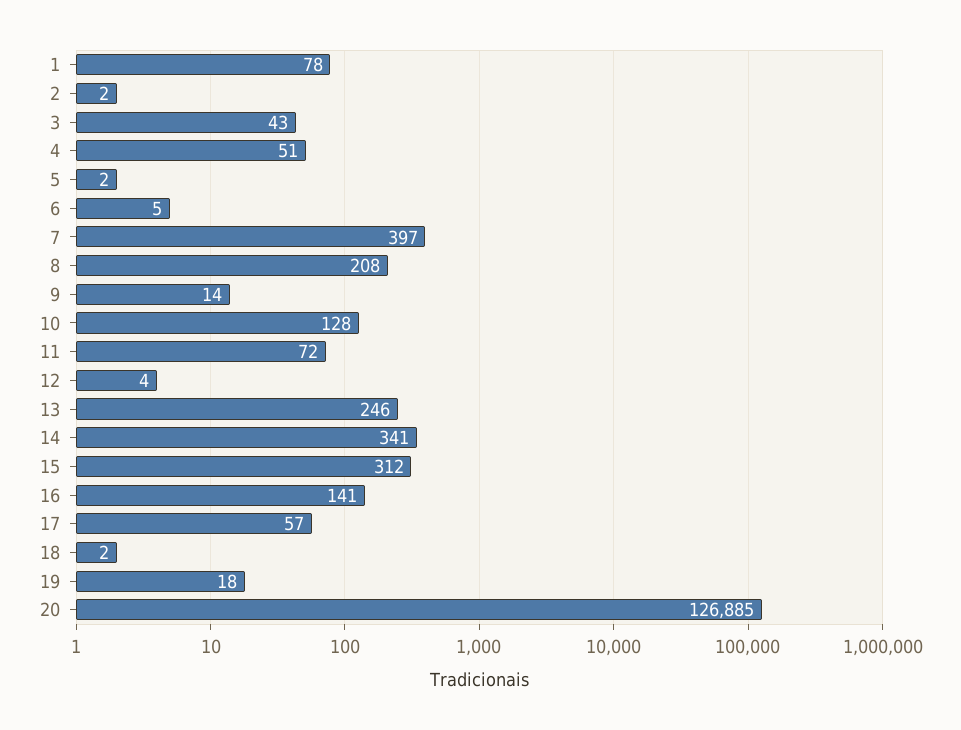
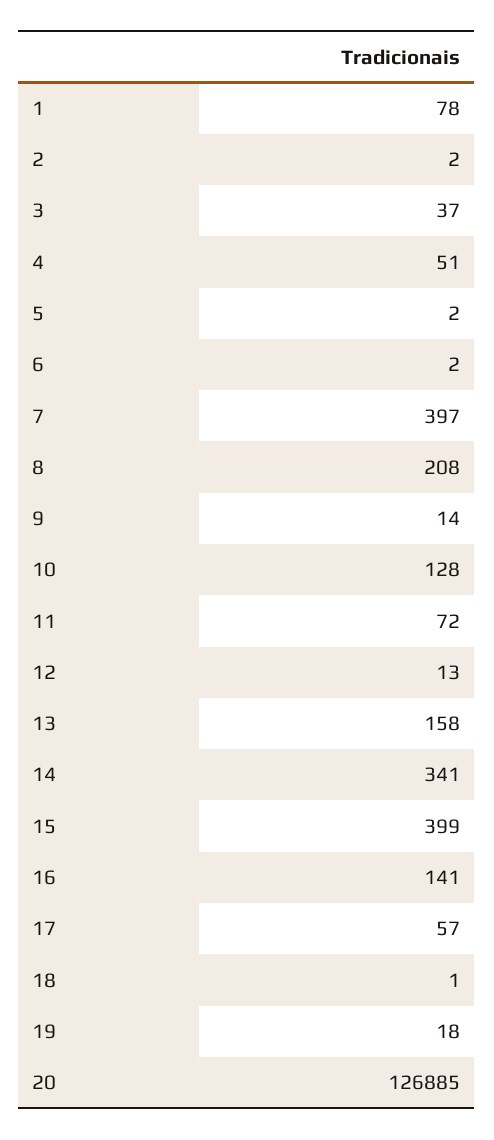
  {
    "1": 78,
    "2": 2,
-   "3": 43,
+   "3": 37,
    "4": 51,
    "5": 2,
-   "6": 5,
+   "6": 2,
    "7": 397,
    "8": 208,
    "9": 14,
    "10": 128,
    "11": 72,
-   "12": 4,
+   "12": 13,
-   "13": 246,
+   "13": 158,
    "14": 341,
-   "15": 312,
+   "15": 399,
    "16": 141,
    "17": 57,
-   "18": 2,
+   "18": 1,
    "19": 18,
    "20": 126885
  }

